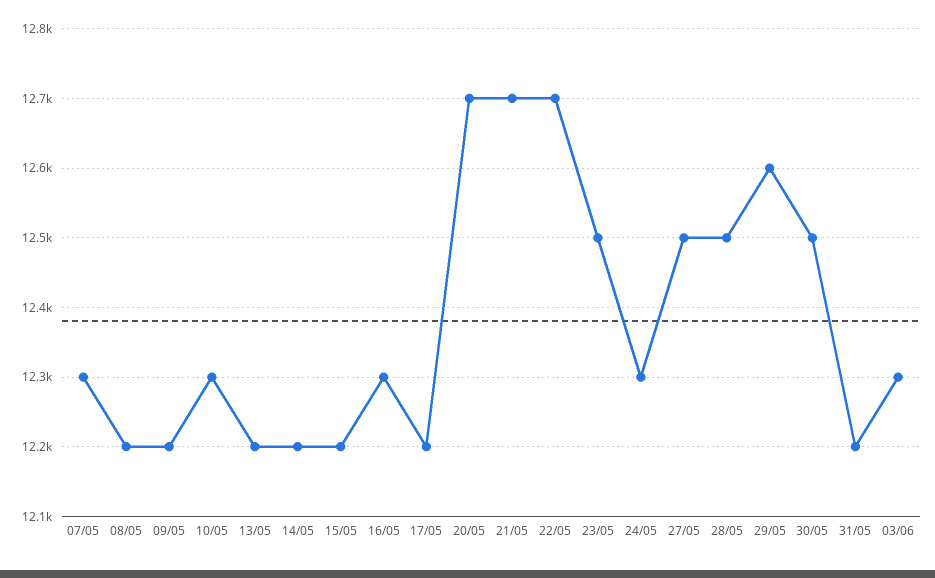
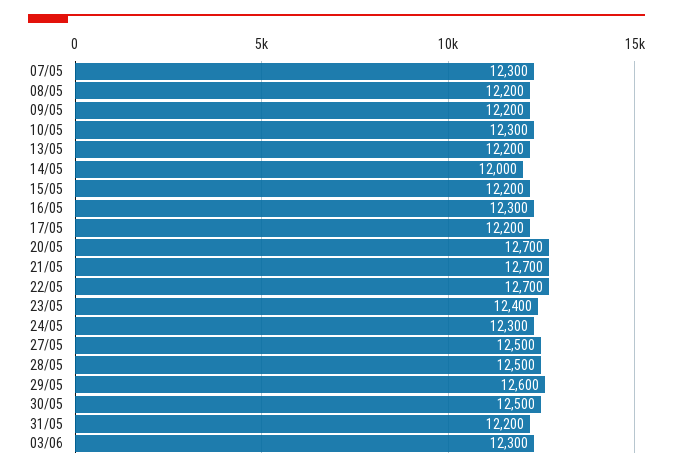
  {
    "07/05": 12300,
    "08/05": 12200,
    "09/05": 12200,
    "10/05": 12300,
    "13/05": 12200,
-   "14/05": 12200,
+   "14/05": 12000,
    "15/05": 12200,
    "16/05": 12300,
    "17/05": 12200,
    "20/05": 12700,
    "21/05": 12700,
    "22/05": 12700,
-   "23/05": 12500,
+   "23/05": 12400,
    "24/05": 12300,
    "27/05": 12500,
    "28/05": 12500,
    "29/05": 12600,
    "30/05": 12500,
    "31/05": 12200,
    "03/06": 12300
  }

